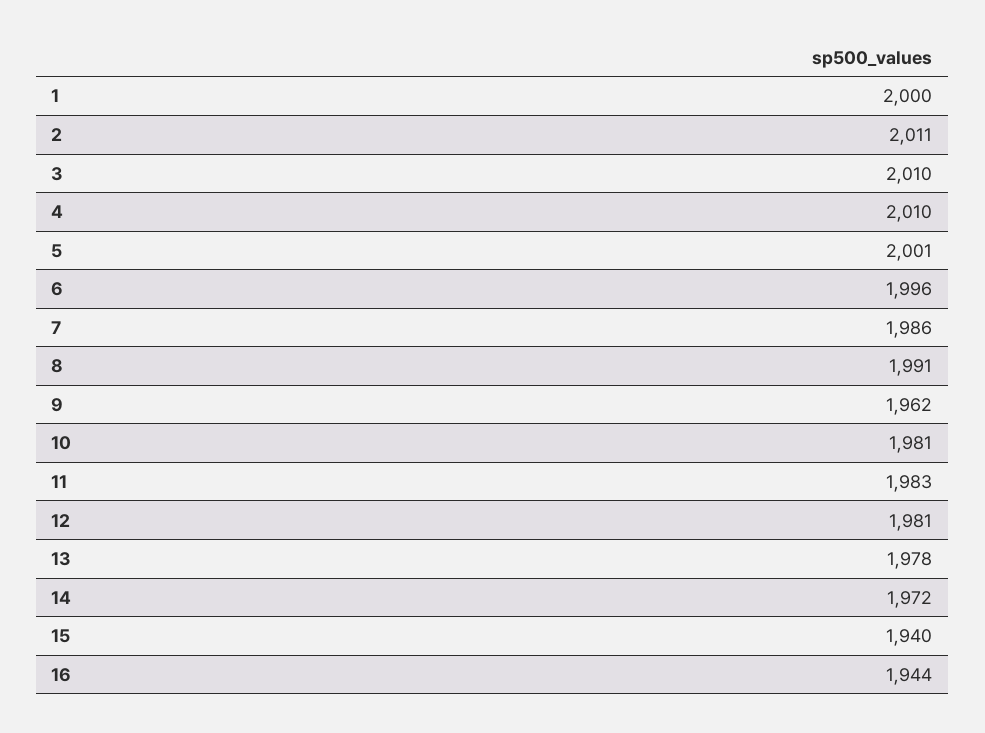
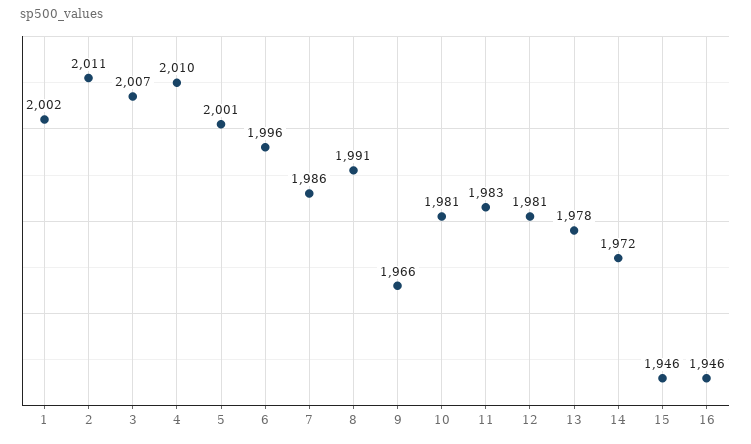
  {
-   "1": 2000,
+   "1": 2002,
    "2": 2011,
-   "3": 2010,
+   "3": 2007,
    "4": 2010,
    "5": 2001,
    "6": 1996,
    "7": 1986,
    "8": 1991,
-   "9": 1962,
+   "9": 1966,
    "10": 1981,
    "11": 1983,
    "12": 1981,
    "13": 1978,
    "14": 1972,
-   "15": 1940,
+   "15": 1946,
-   "16": 1944
+   "16": 1946
  }

